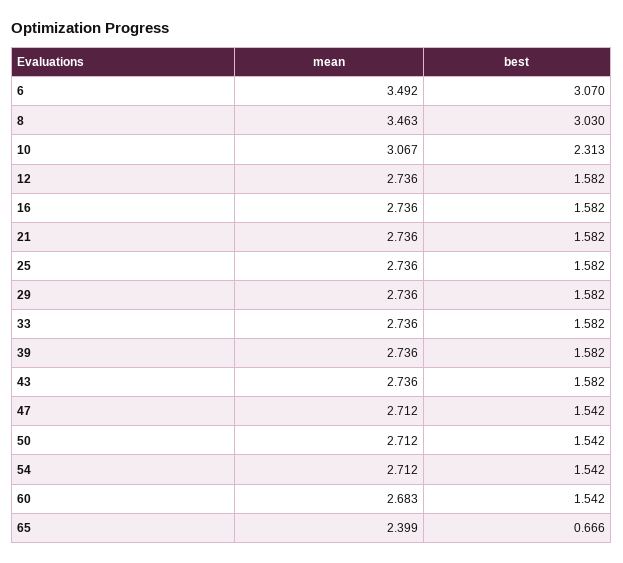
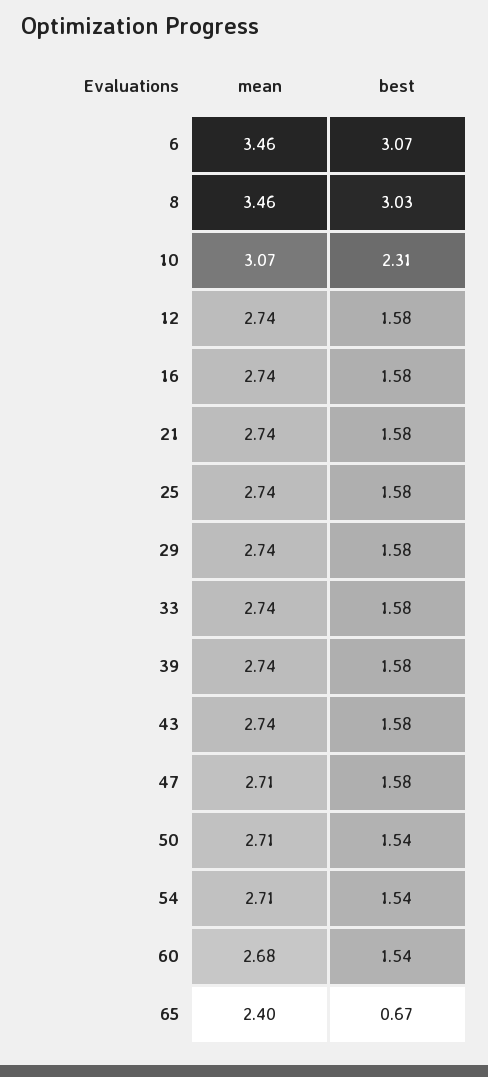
  {
    "mean": {
-     "6": 3.492,
+     "6": 3.46,
      "8": 3.463,
      "10": 3.067,
      "12": 2.736,
      "16": 2.736,
      "21": 2.736,
      "25": 2.736,
      "29": 2.736,
      "33": 2.736,
      "39": 2.736,
      "43": 2.736,
      "47": 2.712,
      "50": 2.712,
      "54": 2.712,
      "60": 2.683,
      "65": 2.399
    },
    "best": {
      "6": 3.07,
      "8": 3.03,
      "10": 2.313,
      "12": 1.582,
      "16": 1.582,
      "21": 1.582,
      "25": 1.582,
      "29": 1.582,
      "33": 1.582,
      "39": 1.582,
      "43": 1.582,
-     "47": 1.542,
+     "47": 1.58,
      "50": 1.542,
      "54": 1.542,
      "60": 1.542,
      "65": 0.666
    }
  }

